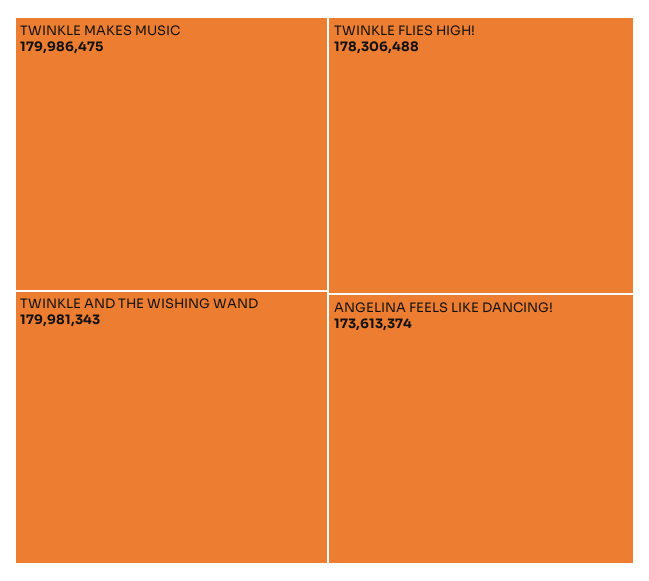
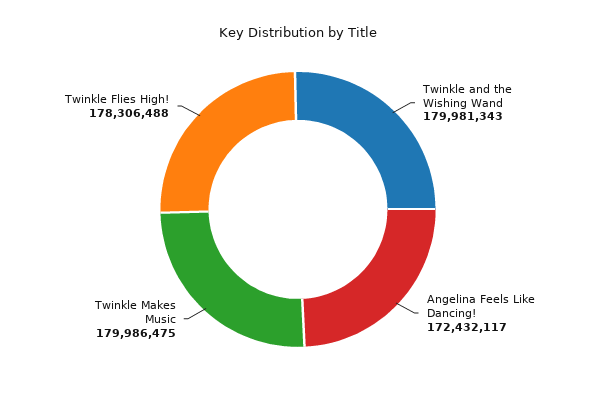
  {
    "TWINKLE MAKES MUSIC": 179986475,
    "TWINKLE AND THE WISHING WAND": 179981343,
    "TWINKLE FLIES HIGH!": 178306488,
-   "ANGELINA FEELS LIKE DANCING!": 173613374
+   "ANGELINA FEELS LIKE DANCING!": 172432117
  }

